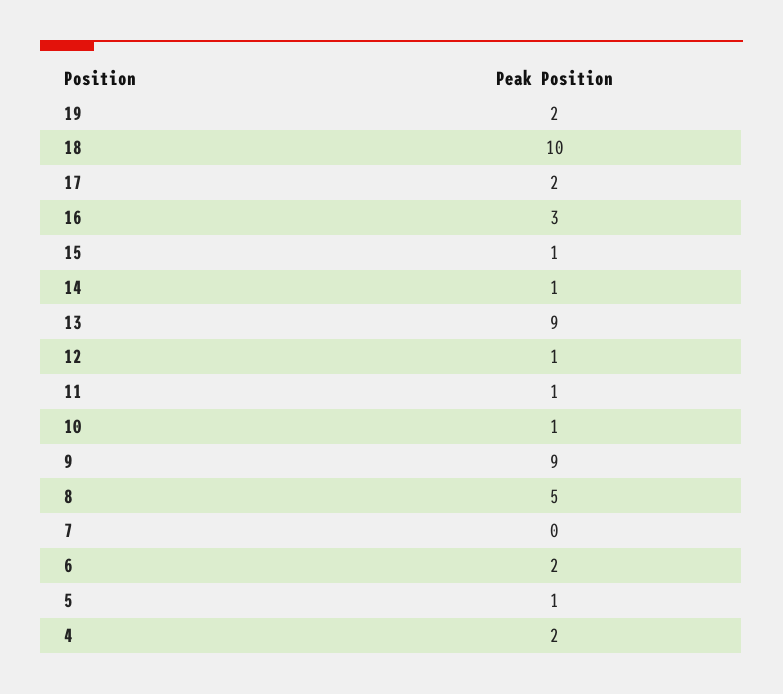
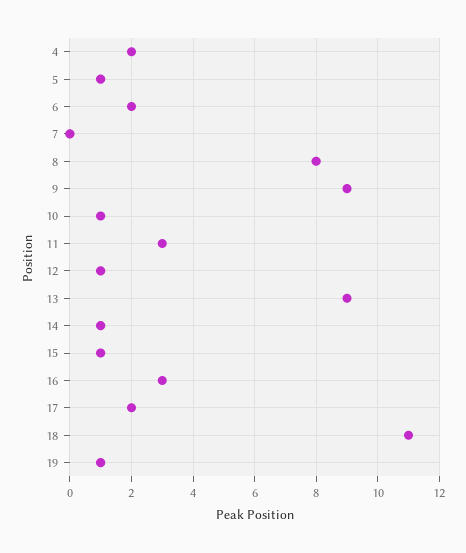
  {
-   "19": 2,
+   "19": 1,
-   "18": 10,
+   "18": 11,
    "17": 2,
    "16": 3,
    "15": 1,
    "14": 1,
    "13": 9,
    "12": 1,
-   "11": 1,
+   "11": 3,
    "10": 1,
    "9": 9,
-   "8": 5,
+   "8": 8,
    "7": 0,
    "6": 2,
    "5": 1,
    "4": 2
  }

